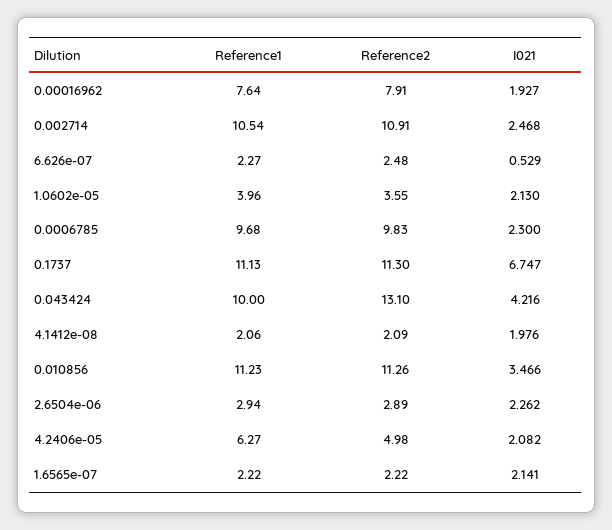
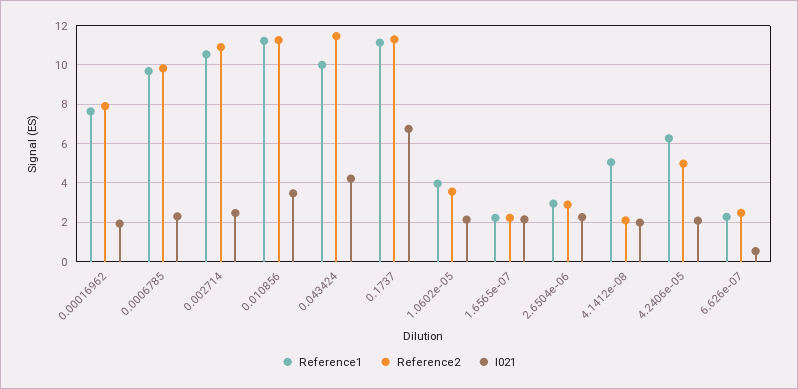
  {
    "Reference1": {
      "0.00016962": 7.64,
      "0.002714": 10.54,
      "6.626e-07": 2.27,
      "1.0602e-05": 3.96,
      "0.0006785": 9.68,
      "0.1737": 11.13,
      "0.043424": 10,
-     "4.1412e-08": 2.06,
+     "4.1412e-08": 5,
      "0.010856": 11.23,
      "2.6504e-06": 2.94,
      "4.2406e-05": 6.27,
      "1.6565e-07": 2.22
    },
    "Reference2": {
      "0.00016962": 7.91,
      "0.002714": 10.91,
      "6.626e-07": 2.48,
      "1.0602e-05": 3.55,
      "0.0006785": 9.83,
      "0.1737": 11.3,
-     "0.043424": 13.1,
+     "0.043424": 11.5,
      "4.1412e-08": 2.09,
      "0.010856": 11.26,
      "2.6504e-06": 2.89,
      "4.2406e-05": 4.98,
      "1.6565e-07": 2.22
    },
    "I021": {
      "0.00016962": 1.927,
      "0.002714": 2.468,
      "6.626e-07": 0.529,
      "1.0602e-05": 2.13,
      "0.0006785": 2.3,
      "0.1737": 6.747,
      "0.043424": 4.216,
      "4.1412e-08": 1.976,
      "0.010856": 3.466,
      "2.6504e-06": 2.262,
      "4.2406e-05": 2.082,
      "1.6565e-07": 2.141
    }
  }

